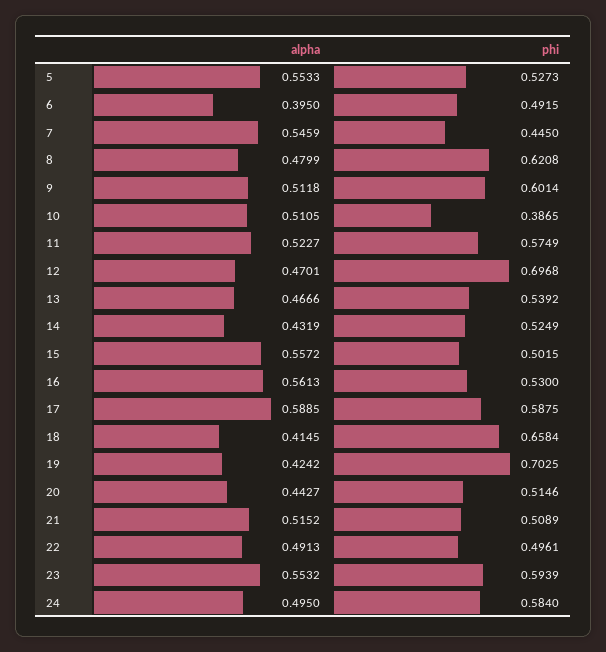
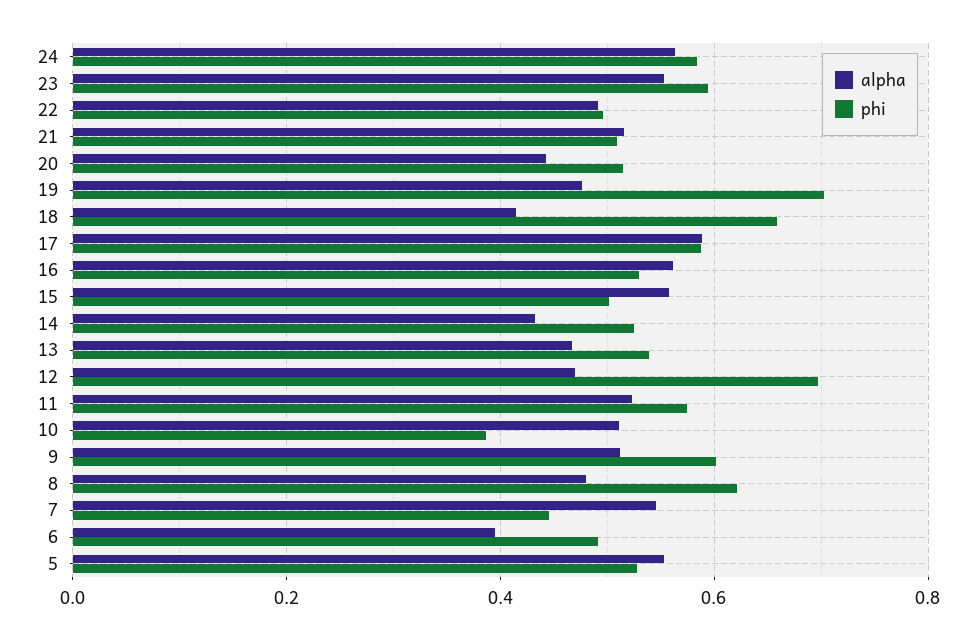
  {
    "alpha": {
      "5": 0.5533,
      "6": 0.395,
      "7": 0.5459,
      "8": 0.4799,
      "9": 0.5118,
      "10": 0.5105,
      "11": 0.5227,
      "12": 0.4701,
      "13": 0.4666,
      "14": 0.4319,
      "15": 0.5572,
      "16": 0.5613,
      "17": 0.5885,
      "18": 0.4145,
-     "19": 0.4242,
+     "19": 0.48,
      "20": 0.4427,
      "21": 0.5152,
      "22": 0.4913,
      "23": 0.5532,
-     "24": 0.495
+     "24": 0.56
    },
    "phi": {
      "5": 0.5273,
      "6": 0.4915,
      "7": 0.445,
      "8": 0.6208,
      "9": 0.6014,
      "10": 0.3865,
      "11": 0.5749,
      "12": 0.6968,
      "13": 0.5392,
      "14": 0.5249,
      "15": 0.5015,
      "16": 0.53,
      "17": 0.5875,
      "18": 0.6584,
      "19": 0.7025,
      "20": 0.5146,
      "21": 0.5089,
      "22": 0.4961,
      "23": 0.5939,
      "24": 0.584
    }
  }

